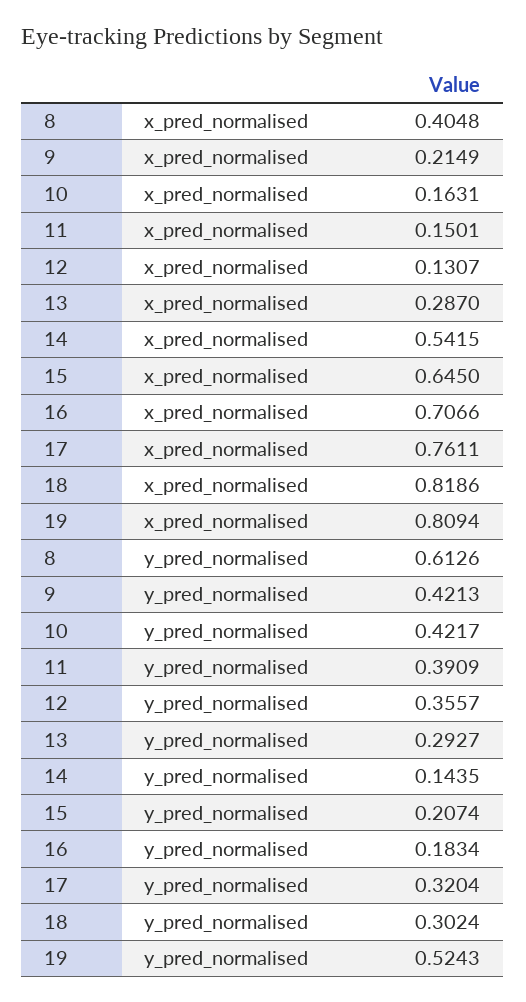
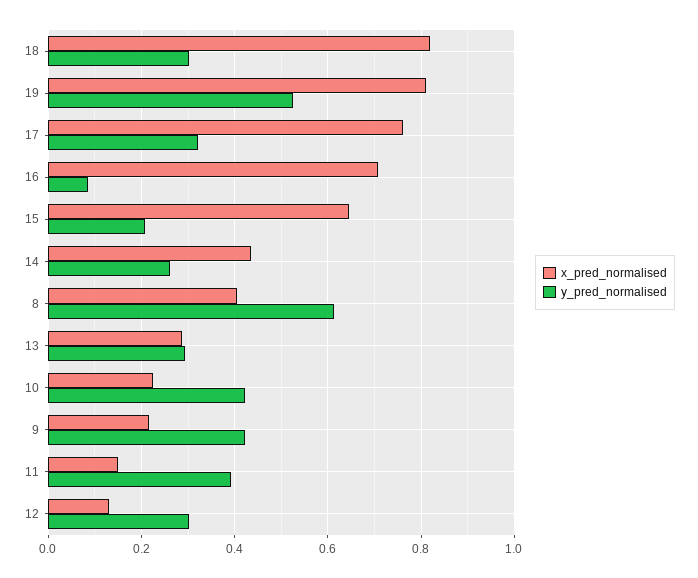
  {
    "x_pred_normalised": {
      "8": 0.4048,
      "9": 0.2149,
-     "10": 0.1631,
+     "10": 0.22,
      "11": 0.1501,
      "12": 0.1307,
      "13": 0.287,
-     "14": 0.5415,
+     "14": 0.44,
      "15": 0.645,
      "16": 0.7066,
      "17": 0.7611,
      "18": 0.8186,
      "19": 0.8094
    },
    "y_pred_normalised": {
      "8": 0.6126,
      "9": 0.4213,
      "10": 0.4217,
      "11": 0.3909,
-     "12": 0.3557,
+     "12": 0.3,
      "13": 0.2927,
-     "14": 0.1435,
+     "14": 0.26,
      "15": 0.2074,
-     "16": 0.1834,
+     "16": 0.08,
      "17": 0.3204,
      "18": 0.3024,
      "19": 0.5243
    }
  }

